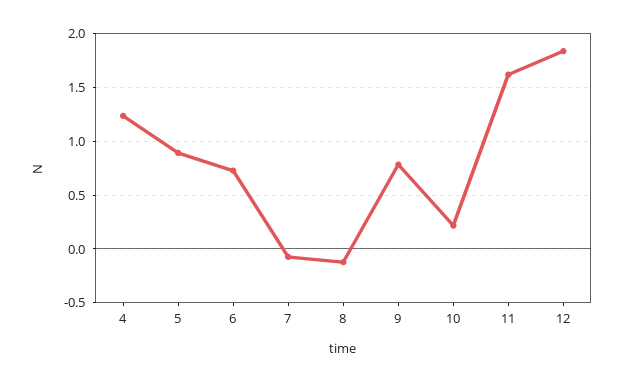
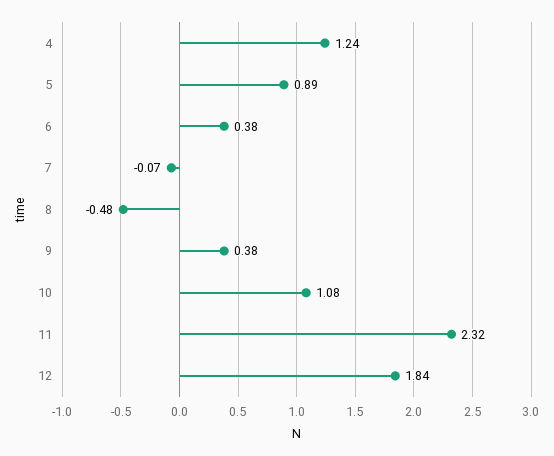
  {
    "4": 1.24,
    "5": 0.89,
-   "6": 0.7,
+   "6": 0.38,
    "7": -0.07,
-   "8": -0.1,
+   "8": -0.48,
-   "9": 0.8,
+   "9": 0.38,
-   "10": 0.2,
+   "10": 1.08,
-   "11": 1.6,
+   "11": 2.32,
    "12": 1.84
  }

